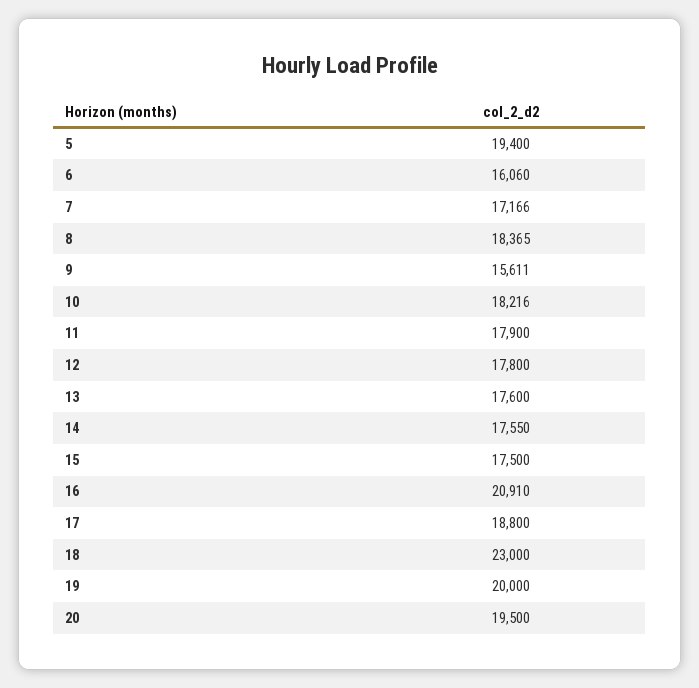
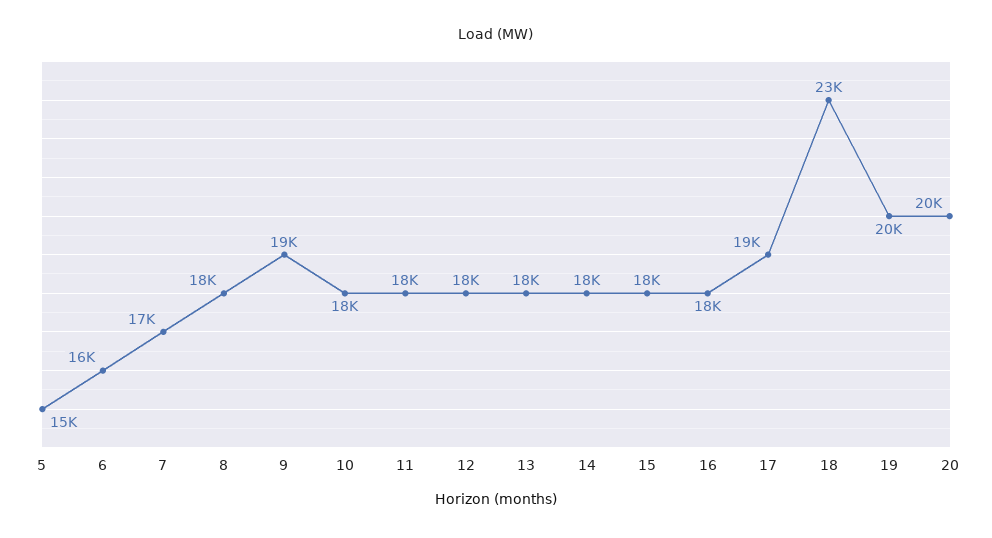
  {
-   "5": 19400,
+   "5": 15000,
    "6": 16060,
    "7": 17166,
    "8": 18365,
-   "9": 15611,
+   "9": 19000,
    "10": 18216,
    "11": 17900,
    "12": 17800,
    "13": 17600,
    "14": 17550,
    "15": 17500,
-   "16": 20910,
+   "16": 18000,
    "17": 18800,
    "18": 23000,
    "19": 20000,
    "20": 19500
  }

